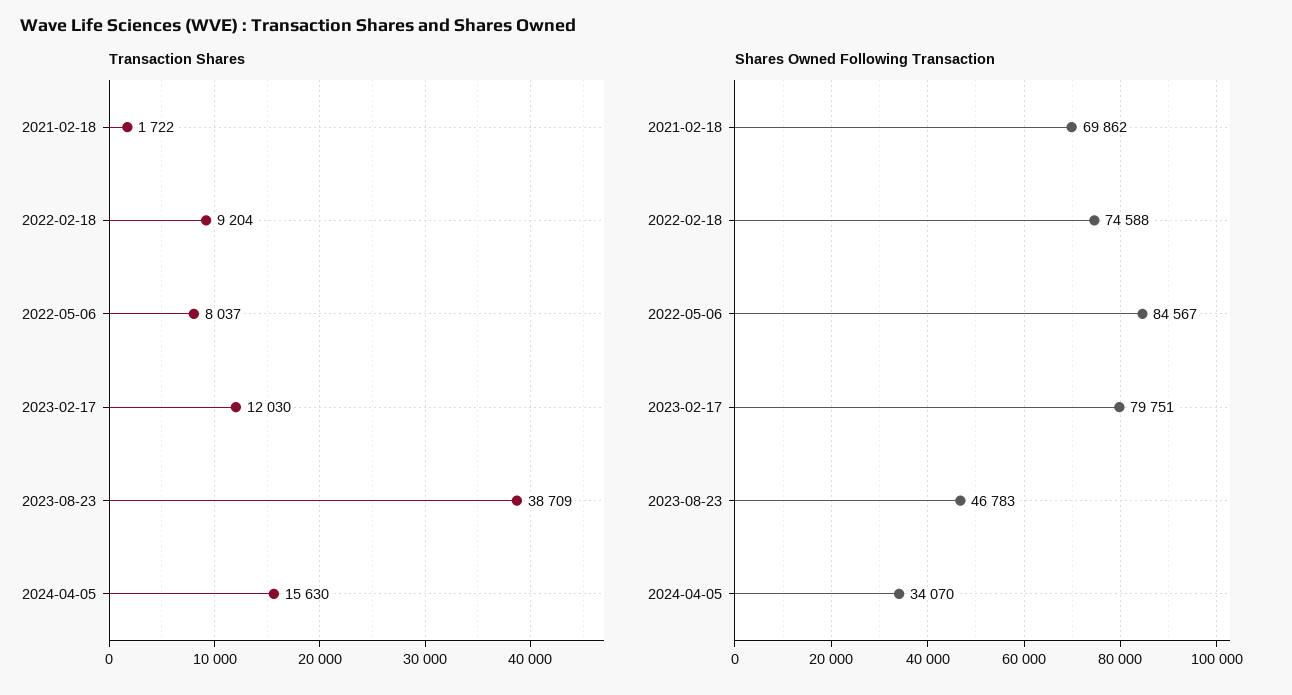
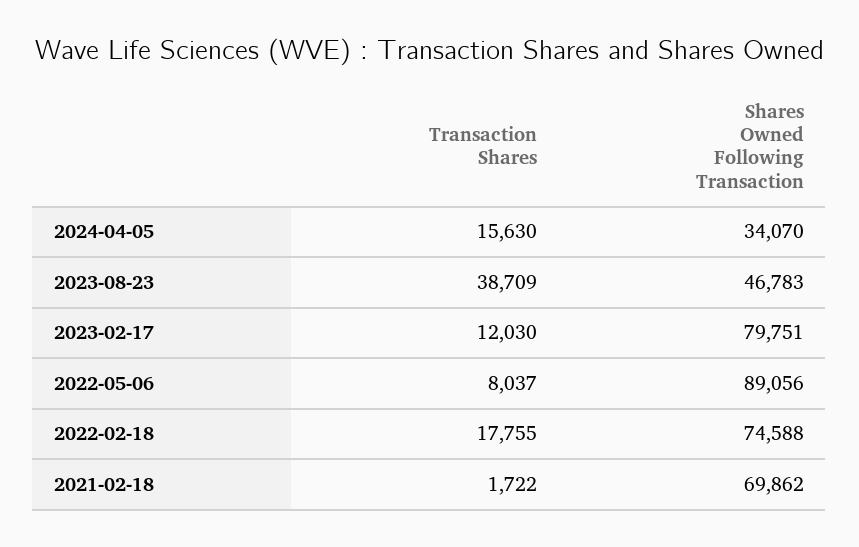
  {
    "Transaction Shares": {
      "2021-02-18": 1722,
-     "2022-02-18": 9204,
+     "2022-02-18": 17755,
      "2022-05-06": 8037,
      "2023-02-17": 12030,
      "2023-08-23": 38709,
      "2024-04-05": 15630
    },
    "Shares Owned Following Transaction": {
      "2021-02-18": 69862,
      "2022-02-18": 74588,
-     "2022-05-06": 84567,
+     "2022-05-06": 89056,
      "2023-02-17": 79751,
      "2023-08-23": 46783,
      "2024-04-05": 34070
    }
  }

